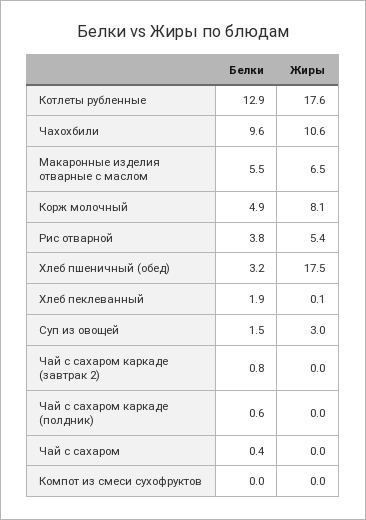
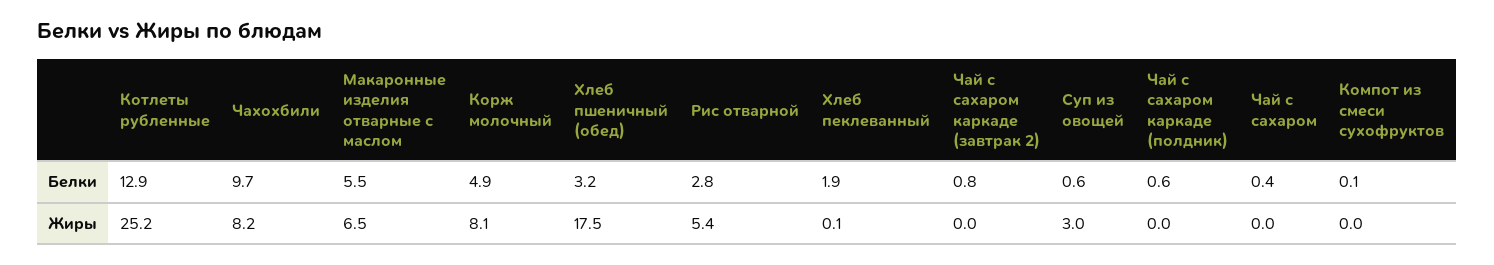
  {
    "Белки": {
      "Котлеты рубленные": 12.9,
-     "Чахохбили": 9.6,
+     "Чахохбили": 9.7,
      "Макаронные изделия отварные с маслом": 5.5,
      "Корж молочный": 4.9,
-     "Рис отварной": 3.8,
+     "Рис отварной": 2.8,
      "Хлеб пшеничный (обед)": 3.2,
      "Хлеб пеклеванный": 1.9,
-     "Суп из овощей": 1.5,
+     "Суп из овощей": 0.6,
      "Чай с сахаром каркаде (завтрак 2)": 0.8,
      "Чай с сахаром каркаде (полдник)": 0.6,
      "Чай с сахаром": 0.4,
-     "Компот из смеси сухофруктов": 0
+     "Компот из смеси сухофруктов": 0.1
    },
    "Жиры": {
-     "Котлеты рубленные": 17.6,
+     "Котлеты рубленные": 25.2,
-     "Чахохбили": 10.6,
+     "Чахохбили": 8.2,
      "Макаронные изделия отварные с маслом": 6.5,
      "Корж молочный": 8.1,
      "Рис отварной": 5.4,
      "Хлеб пшеничный (обед)": 17.5,
      "Хлеб пеклеванный": 0.1,
      "Суп из овощей": 3,
      "Чай с сахаром каркаде (завтрак 2)": 0,
      "Чай с сахаром каркаде (полдник)": 0,
      "Чай с сахаром": 0,
      "Компот из смеси сухофруктов": 0
    }
  }

